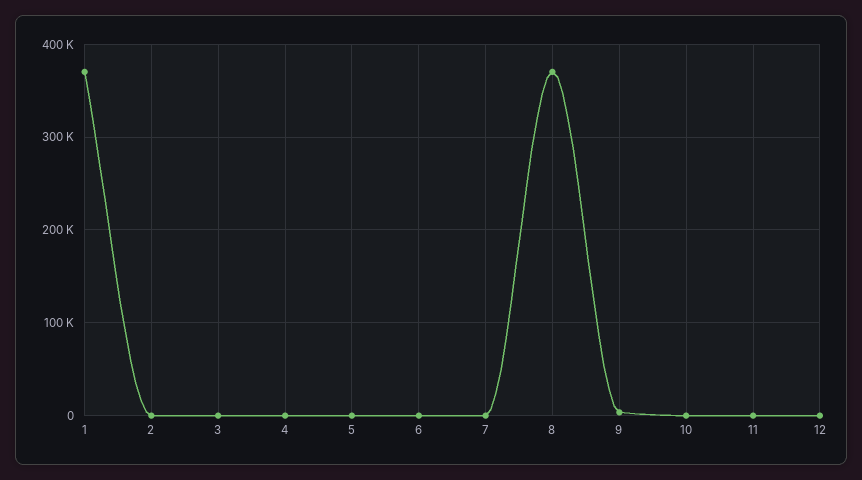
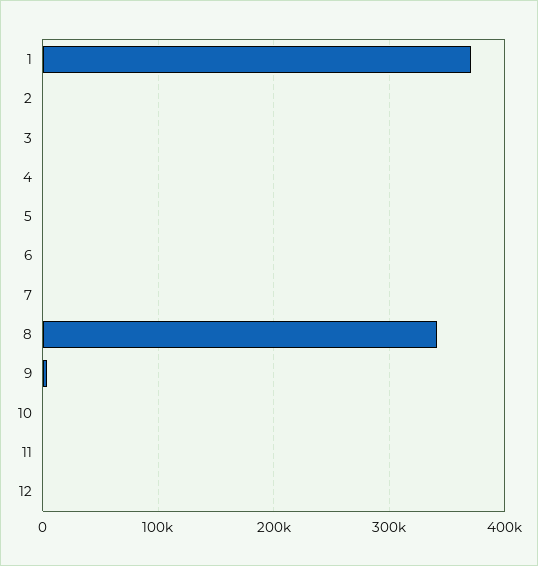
  {
    "1": 370000,
    "2": 0,
    "3": 0,
    "4": 0,
    "5": 0,
    "6": 0,
    "7": 0,
-   "8": 370000,
+   "8": 340000,
    "9": 0,
    "10": 0,
    "11": 0,
    "12": 0
  }

